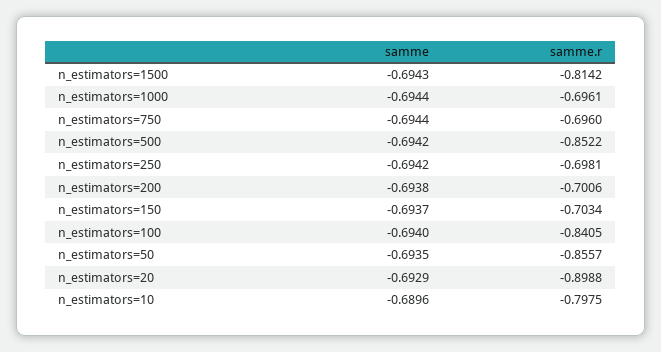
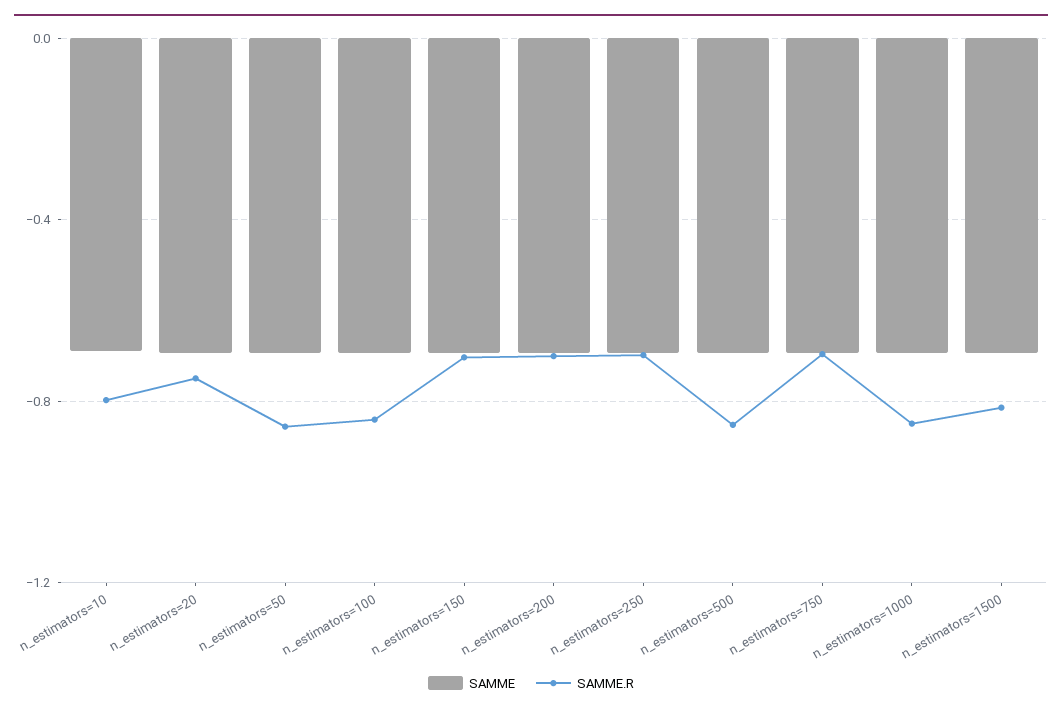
  {
    "samme": {
      "n_estimators=1500": -0.6943,
      "n_estimators=1000": -0.6944,
      "n_estimators=750": -0.6944,
      "n_estimators=500": -0.6942,
      "n_estimators=250": -0.6942,
      "n_estimators=200": -0.6938,
      "n_estimators=150": -0.6937,
      "n_estimators=100": -0.694,
      "n_estimators=50": -0.6935,
      "n_estimators=20": -0.6929,
      "n_estimators=10": -0.6896
    },
    "samme.r": {
      "n_estimators=1500": -0.8142,
-     "n_estimators=1000": -0.6961,
+     "n_estimators=1000": -0.85,
      "n_estimators=750": -0.696,
      "n_estimators=500": -0.8522,
      "n_estimators=250": -0.6981,
      "n_estimators=200": -0.7006,
      "n_estimators=150": -0.7034,
      "n_estimators=100": -0.8405,
      "n_estimators=50": -0.8557,
-     "n_estimators=20": -0.8988,
+     "n_estimators=20": -0.75,
      "n_estimators=10": -0.7975
    }
  }

